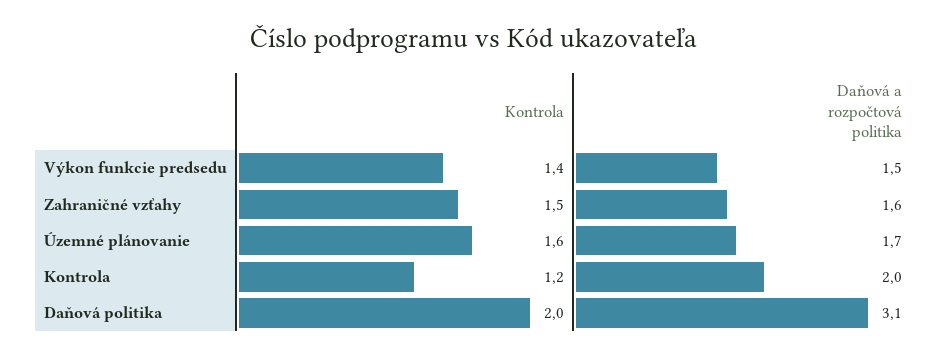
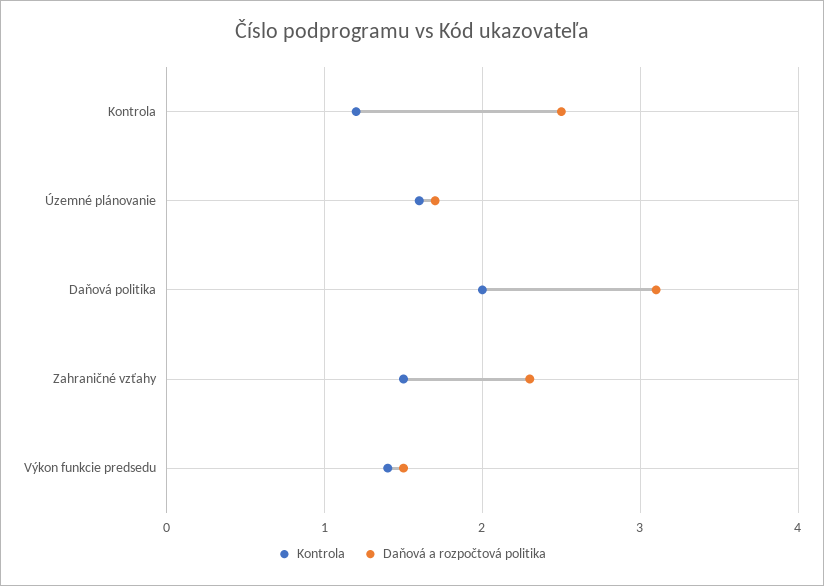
  {
    "Kontrola": {
      "Výkon funkcie predsedu": 1.4,
      "Zahraničné vzťahy": 1.5,
      "Územné plánovanie": 1.6,
      "Kontrola": 1.2,
      "Daňová politika": 2
    },
    "Daňová a rozpočtová politika": {
      "Výkon funkcie predsedu": 1.5,
-     "Zahraničné vzťahy": 1.6,
+     "Zahraničné vzťahy": 2.3,
      "Územné plánovanie": 1.7,
-     "Kontrola": 2,
+     "Kontrola": 2.5,
      "Daňová politika": 3.1
    }
  }

